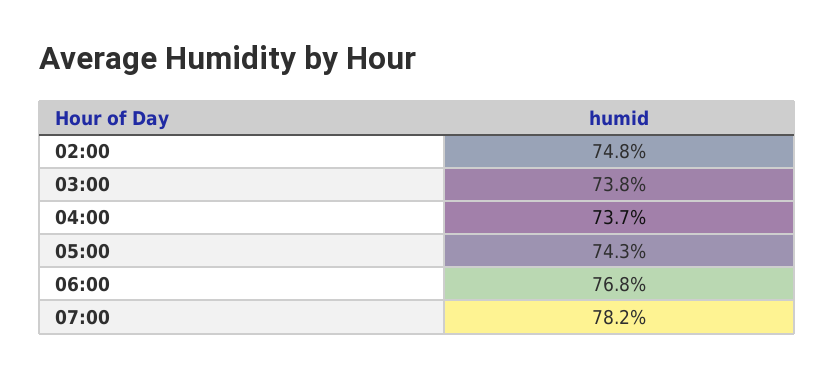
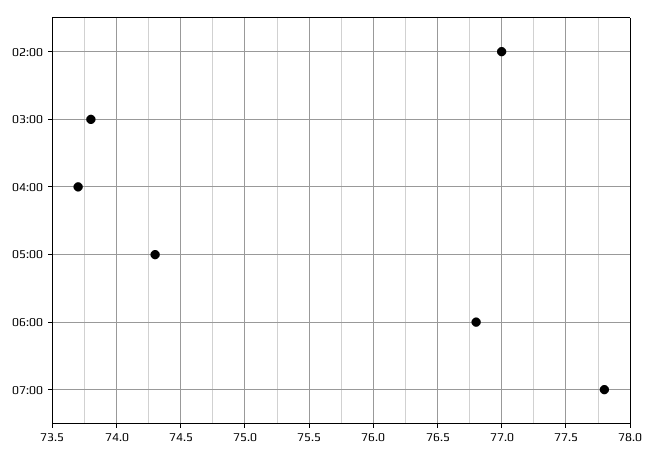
  {
-   "02:00": 74.8,
+   "02:00": 77,
    "03:00": 73.8,
    "04:00": 73.7,
    "05:00": 74.3,
    "06:00": 76.8,
-   "07:00": 78.2
+   "07:00": 77.8
  }

